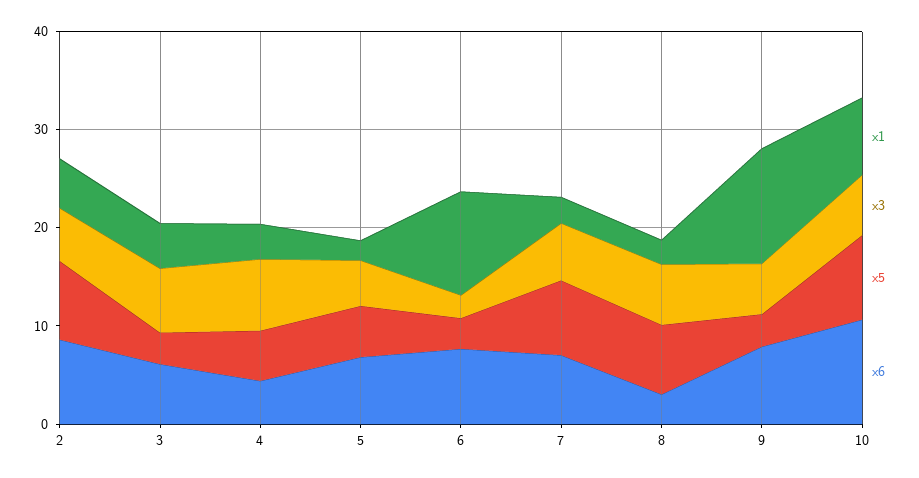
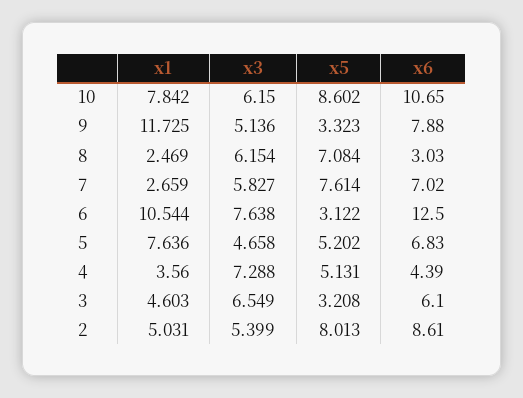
  {
    "x1": {
      "2": 5.031,
      "3": 4.603,
      "4": 3.56,
-     "5": 2,
+     "5": 7.636,
      "6": 10.544,
      "7": 2.659,
      "8": 2.469,
      "9": 11.725,
      "10": 7.842
    },
    "x3": {
      "2": 5.399,
      "3": 6.549,
      "4": 7.288,
      "5": 4.658,
-     "6": 2,
+     "6": 7.638,
      "7": 5.827,
      "8": 6.154,
      "9": 5.136,
      "10": 6.15
    },
    "x5": {
      "2": 8.013,
      "3": 3.208,
      "4": 5.131,
      "5": 5.202,
      "6": 3.122,
      "7": 7.614,
      "8": 7.084,
      "9": 3.323,
      "10": 8.602
    },
    "x6": {
      "2": 8.61,
      "3": 6.1,
      "4": 4.39,
      "5": 6.83,
-     "6": 8,
+     "6": 12.5,
      "7": 7.02,
      "8": 3.03,
      "9": 7.88,
      "10": 10.65
    }
  }

